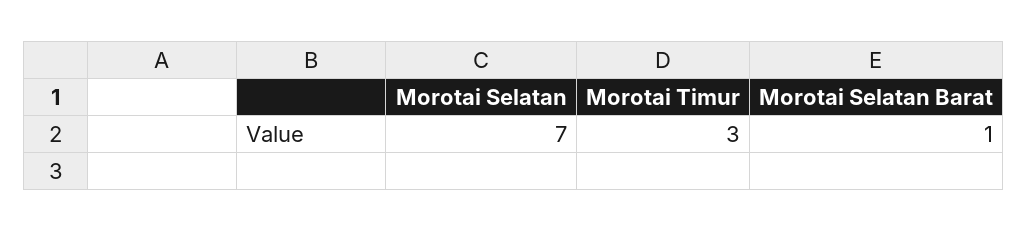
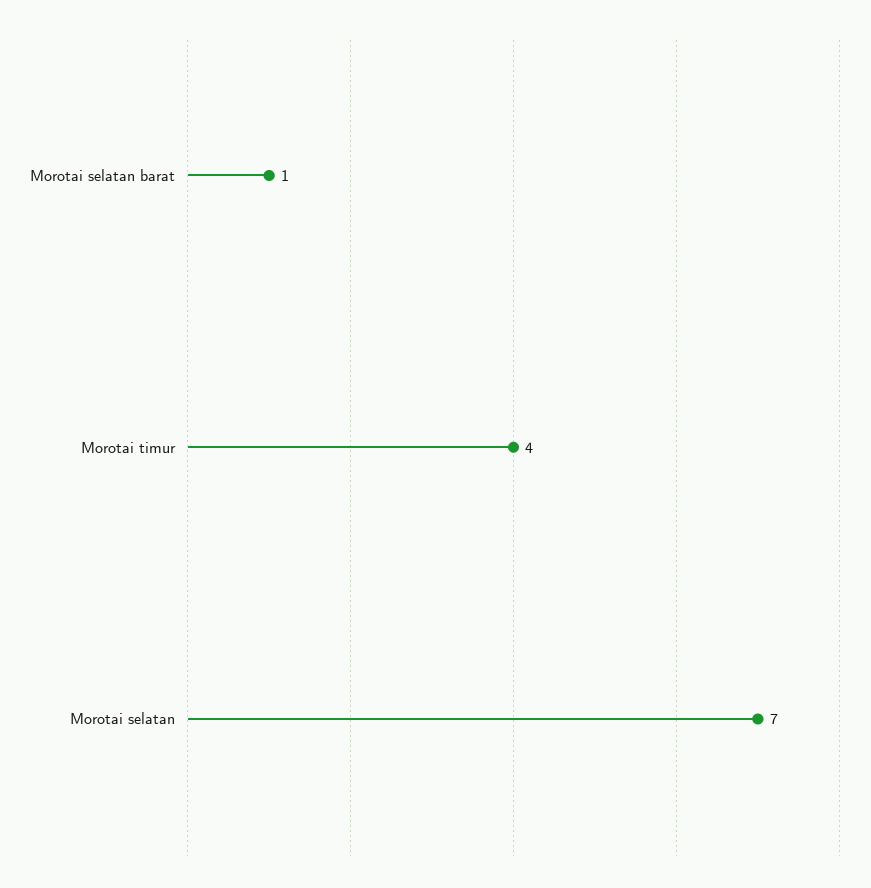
  {
    "Morotai Selatan": 7,
-   "Morotai Timur": 3,
+   "Morotai Timur": 4,
    "Morotai Selatan Barat": 1
  }

